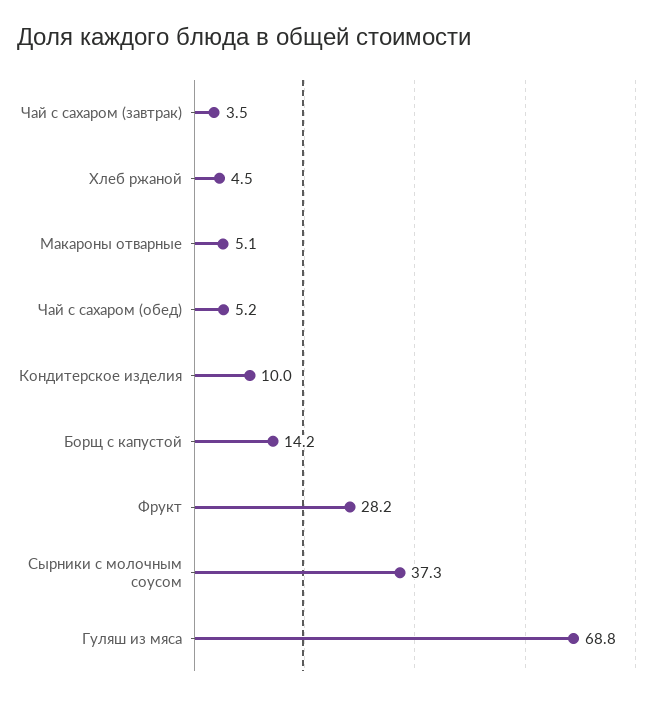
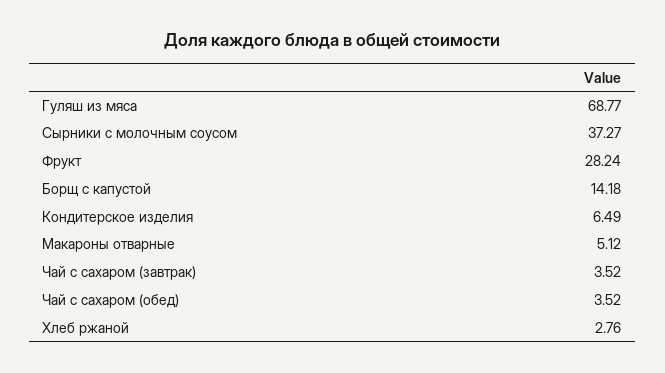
  {
    "Чай с сахаром (завтрак)": 3.52,
-   "Хлеб ржаной": 4.5,
+   "Хлеб ржаной": 2.76,
    "Макароны отварные": 5.12,
-   "Чай с сахаром (обед)": 5.2,
+   "Чай с сахаром (обед)": 3.52,
-   "Кондитерское изделия": 10,
+   "Кондитерское изделия": 6.49,
    "Борщ с капустой": 14.18,
    "Фрукт": 28.24,
    "Сырники с молочным соусом": 37.27,
    "Гуляш из мяса": 68.77
  }

